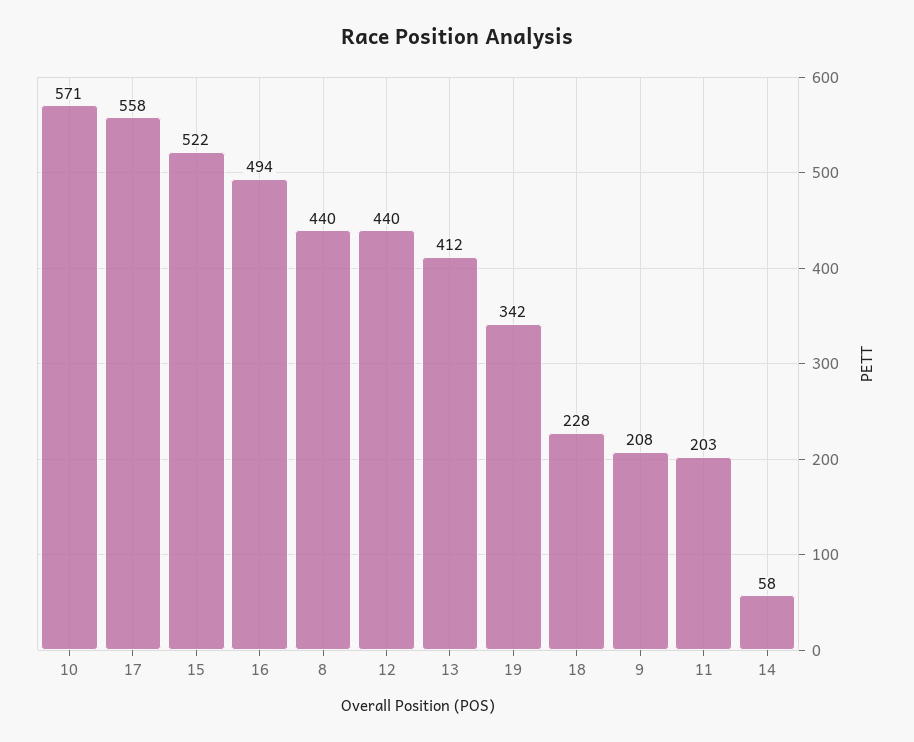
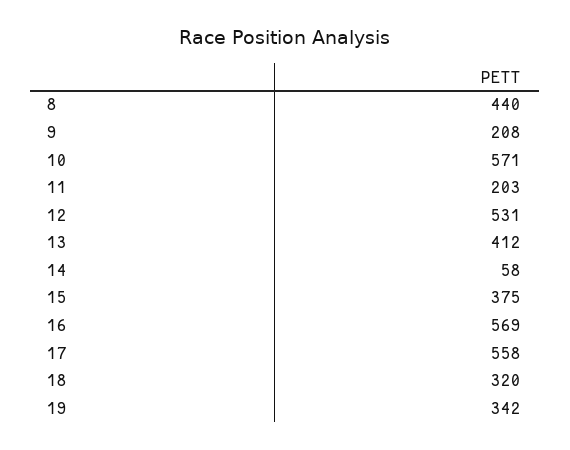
  {
    "10": 571,
    "17": 558,
-   "15": 522,
+   "15": 375,
-   "16": 494,
+   "16": 569,
    "8": 440,
-   "12": 440,
+   "12": 531,
    "13": 412,
    "19": 342,
-   "18": 228,
+   "18": 320,
    "9": 208,
    "11": 203,
    "14": 58
  }

